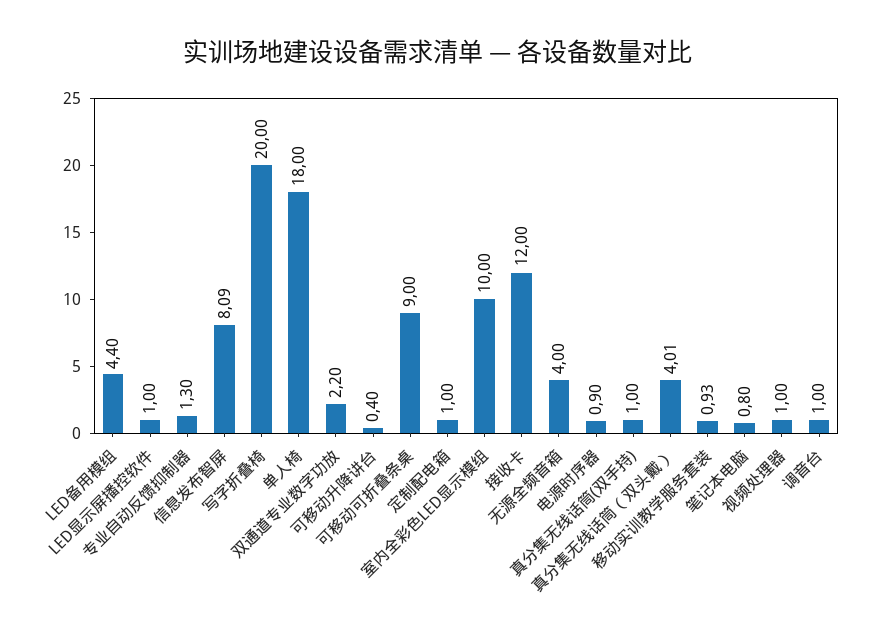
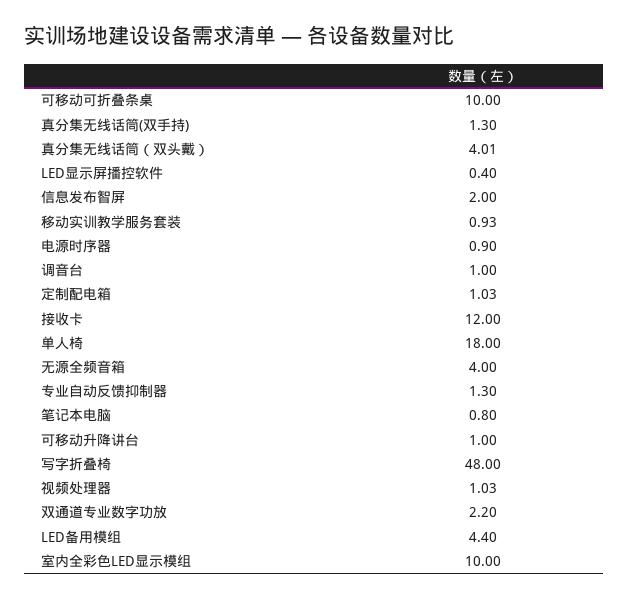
  {
    "LED备用模组": 4.4,
-   "LED显示屏播控软件": 1,
+   "LED显示屏播控软件": 0.4,
    "专业自动反馈抑制器": 1.3,
-   "信息发布智屏": 8.09,
+   "信息发布智屏": 2,
-   "写字折叠椅": 20,
+   "写字折叠椅": 48,
    "单人椅": 18,
    "双通道专业数字功放": 2.2,
-   "可移动升降讲台": 0.4,
+   "可移动升降讲台": 1,
-   "可移动可折叠条桌": 9,
+   "可移动可折叠条桌": 10,
-   "定制配电箱": 1,
+   "定制配电箱": 1.03,
    "室内全彩色LED显示模组": 10,
    "接收卡": 12,
    "无源全频音箱": 4,
    "电源时序器": 0.9,
-   "真分集无线话筒(双手持)": 1,
+   "真分集无线话筒(双手持)": 1.3,
    "真分集无线话筒（双头戴）": 4.01,
    "移动实训教学服务套装": 0.93,
    "笔记本电脑": 0.8,
-   "视频处理器": 1,
+   "视频处理器": 1.03,
    "调音台": 1
  }

